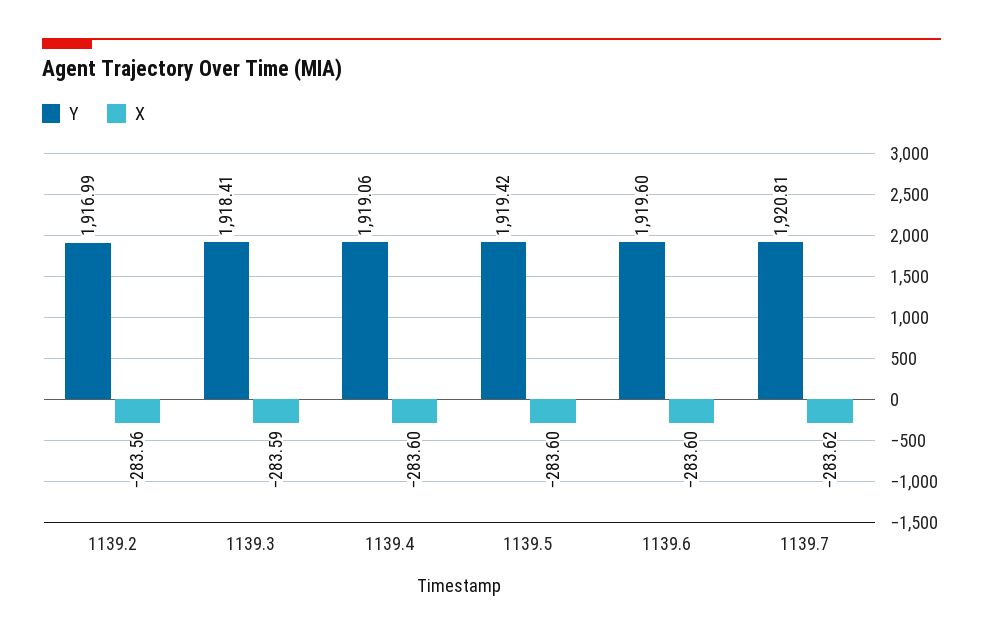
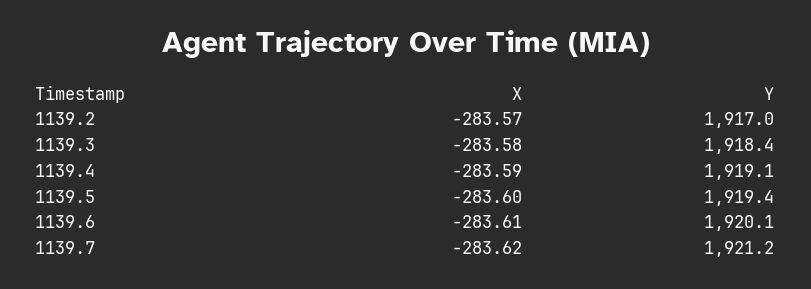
  {
    "Y": {
      "1139.2": 1916.99,
      "1139.3": 1918.41,
      "1139.4": 1919.06,
      "1139.5": 1919.42,
-     "1139.6": 1919.6,
+     "1139.6": 1920.1,
-     "1139.7": 1920.81
+     "1139.7": 1921.2
    },
    "X": {
-     "1139.2": -283.56,
+     "1139.2": -283.57,
-     "1139.3": -283.59,
+     "1139.3": -283.58,
-     "1139.4": -283.6,
+     "1139.4": -283.59,
      "1139.5": -283.6,
-     "1139.6": -283.6,
+     "1139.6": -283.61,
      "1139.7": -283.62
    }
  }

